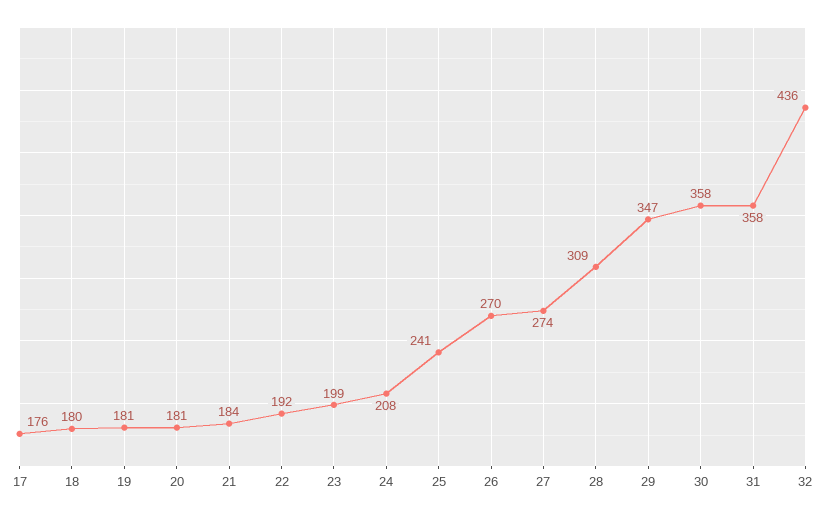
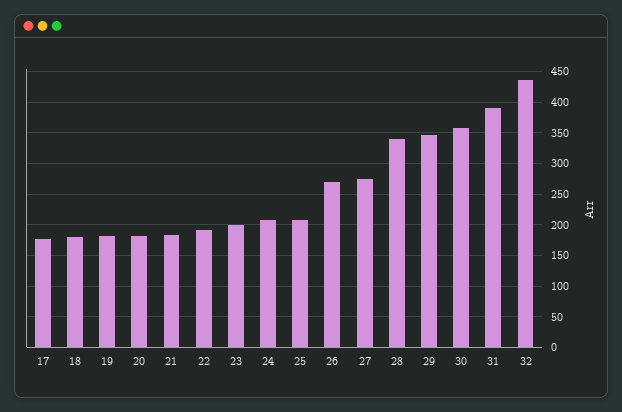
  {
    "17": 176,
    "18": 180,
    "19": 181,
    "20": 181,
    "21": 184,
    "22": 192,
    "23": 199,
    "24": 208,
-   "25": 241,
+   "25": 210,
    "26": 270,
    "27": 274,
-   "28": 309,
+   "28": 340,
    "29": 347,
    "30": 358,
-   "31": 358,
+   "31": 390,
    "32": 436
  }

